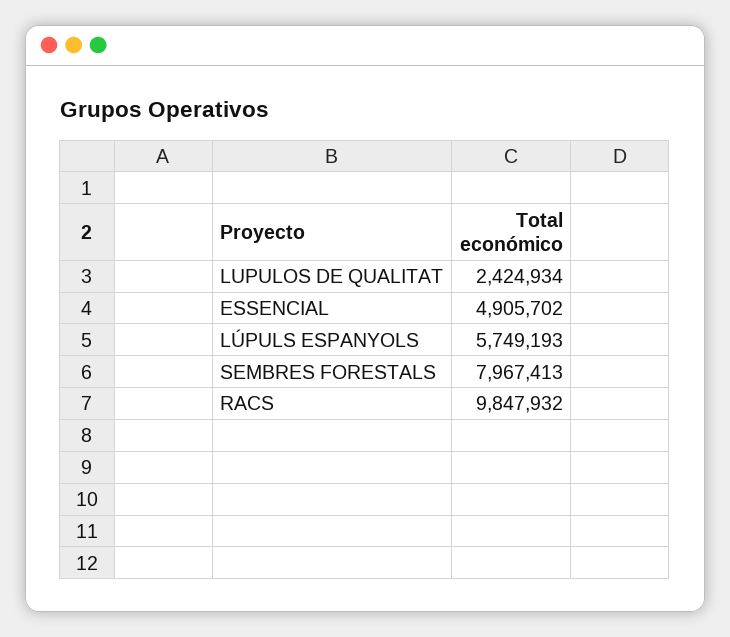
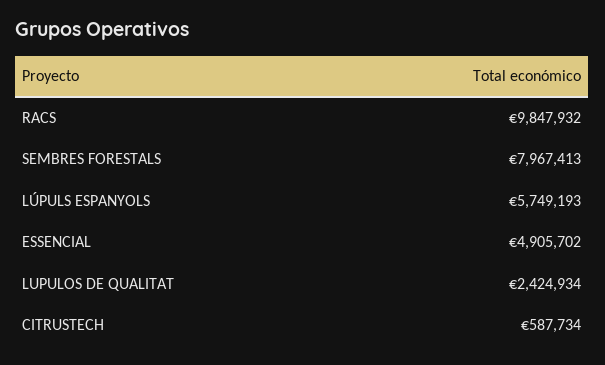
  {
    "LUPULOS DE QUALITAT": 2424934,
    "ESSENCIAL": 4905702,
    "LÚPULS ESPANYOLS": 5749193,
    "SEMBRES FORESTALS": 7967413,
-   "RACS": 9847932
+   "RACS": 9847932,
+   "CITRUSTECH": 587734
  }

